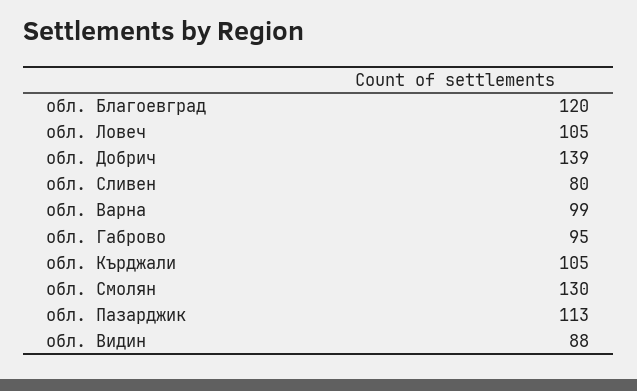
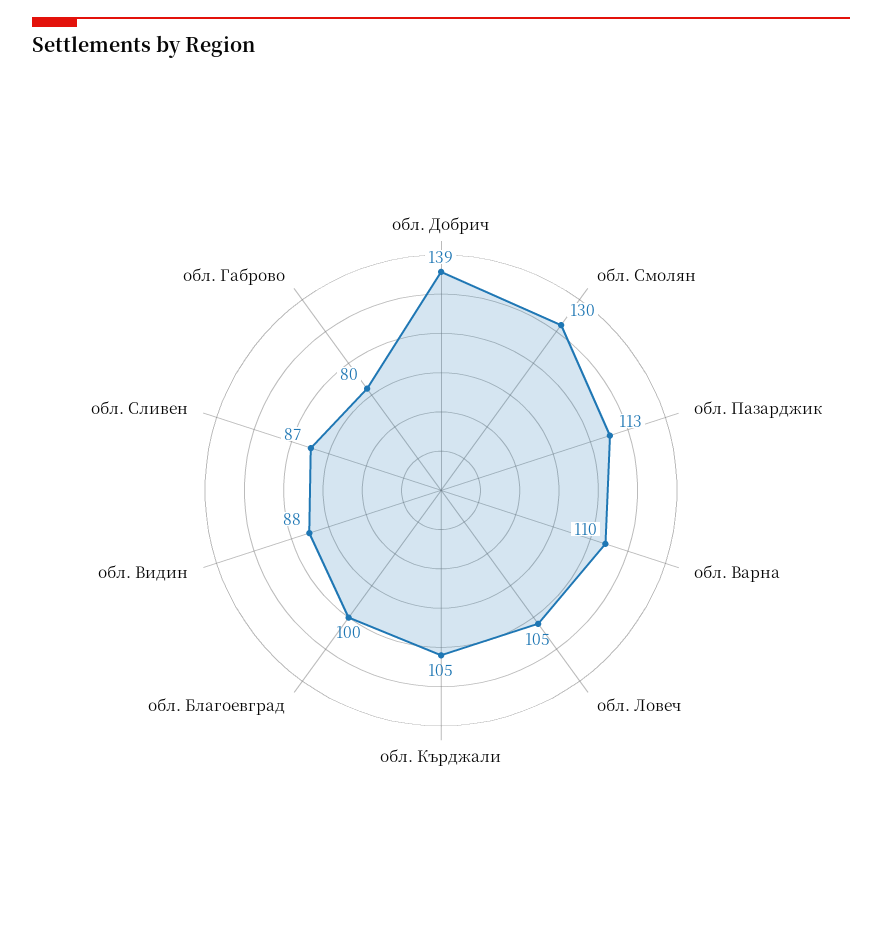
  {
-   "обл. Благоевград": 120,
+   "обл. Благоевград": 100,
    "обл. Ловеч": 105,
    "обл. Добрич": 139,
-   "обл. Сливен": 80,
+   "обл. Сливен": 87,
-   "обл. Варна": 99,
+   "обл. Варна": 110,
-   "обл. Габрово": 95,
+   "обл. Габрово": 80,
    "обл. Кърджали": 105,
    "обл. Смолян": 130,
    "обл. Пазарджик": 113,
    "обл. Видин": 88
  }

